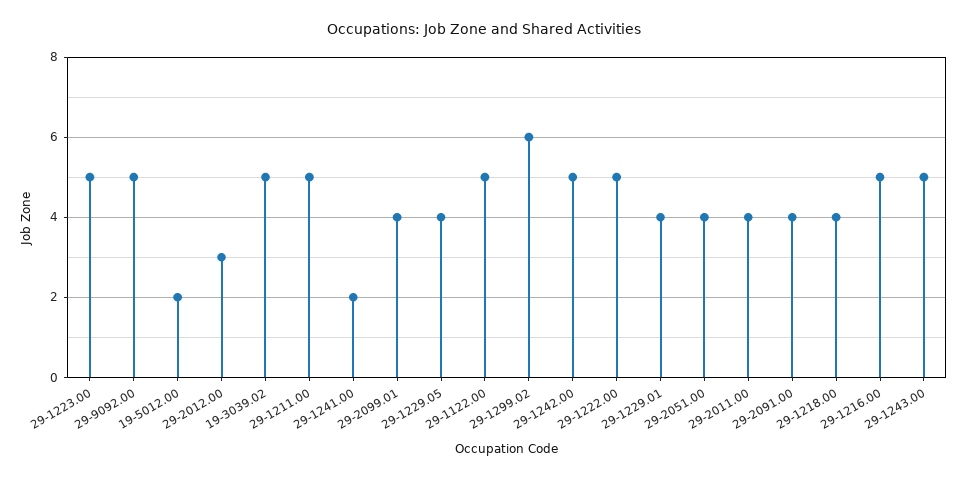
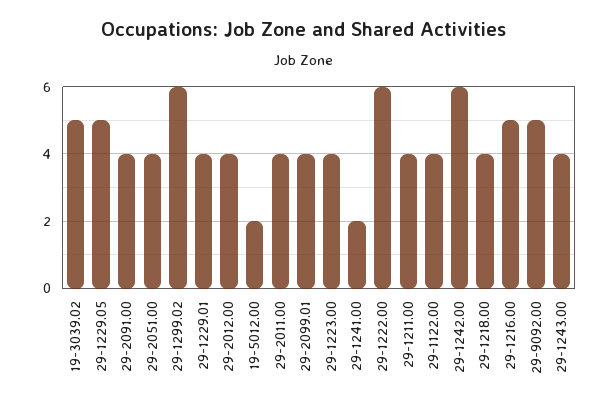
  {
-   "29-1223.00": 5,
+   "29-1223.00": 4,
    "29-9092.00": 5,
    "19-5012.00": 2,
-   "29-2012.00": 3,
+   "29-2012.00": 4,
    "19-3039.02": 5,
-   "29-1211.00": 5,
+   "29-1211.00": 4,
    "29-1241.00": 2,
    "29-2099.01": 4,
-   "29-1229.05": 4,
+   "29-1229.05": 5,
-   "29-1122.00": 5,
+   "29-1122.00": 4,
    "29-1299.02": 6,
-   "29-1242.00": 5,
+   "29-1242.00": 6,
-   "29-1222.00": 5,
+   "29-1222.00": 6,
    "29-1229.01": 4,
    "29-2051.00": 4,
    "29-2011.00": 4,
    "29-2091.00": 4,
    "29-1218.00": 4,
    "29-1216.00": 5,
-   "29-1243.00": 5
+   "29-1243.00": 4
  }

